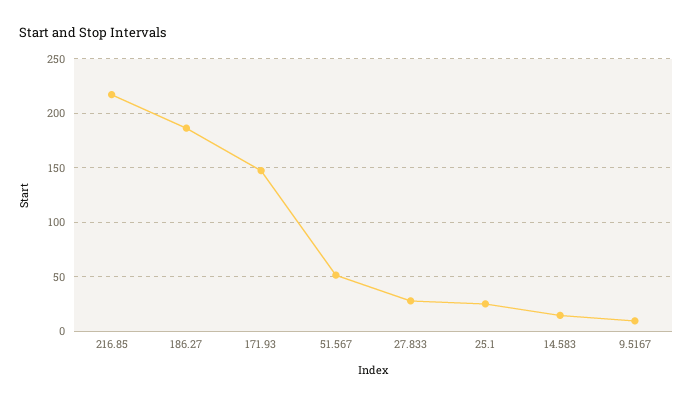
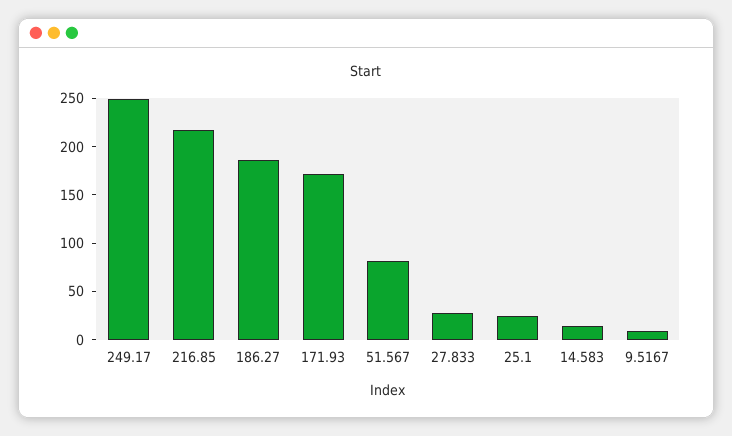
  {
    "216.85": 220,
    "186.27": 190,
-   "171.93": 150,
+   "171.93": 170,
-   "51.567": 50,
+   "51.567": 80,
    "27.833": 30,
    "25.1": 30,
    "14.583": 10,
-   "9.5167": 10
+   "9.5167": 10,
+   "249.17": 250
  }

